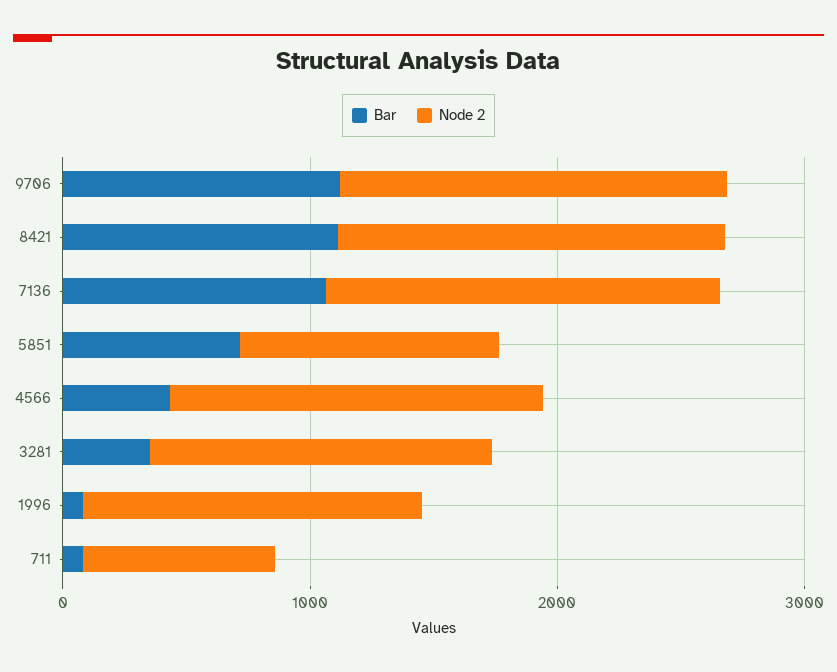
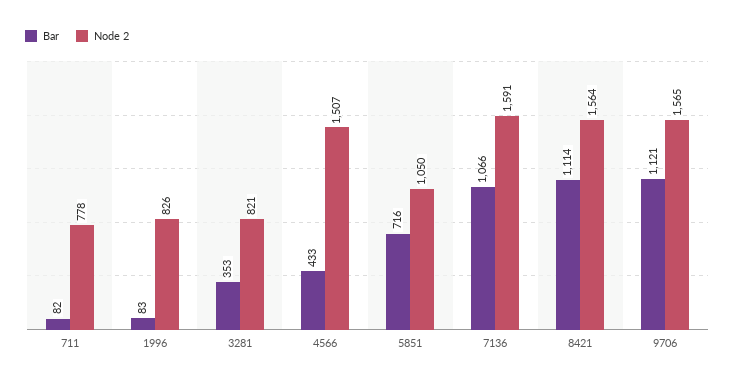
  {
    "Bar": {
      "9706": 1121,
      "8421": 1114,
      "7136": 1066,
      "5851": 716,
      "4566": 433,
      "3281": 353,
      "1996": 83,
      "711": 82
    },
    "Node 2": {
      "9706": 1565,
      "8421": 1564,
      "7136": 1591,
      "5851": 1050,
      "4566": 1507,
-     "3281": 1400,
+     "3281": 821,
-     "1996": 1400,
+     "1996": 826,
      "711": 778
    }
  }

